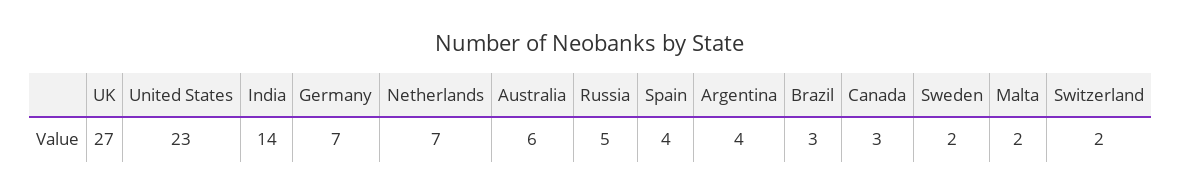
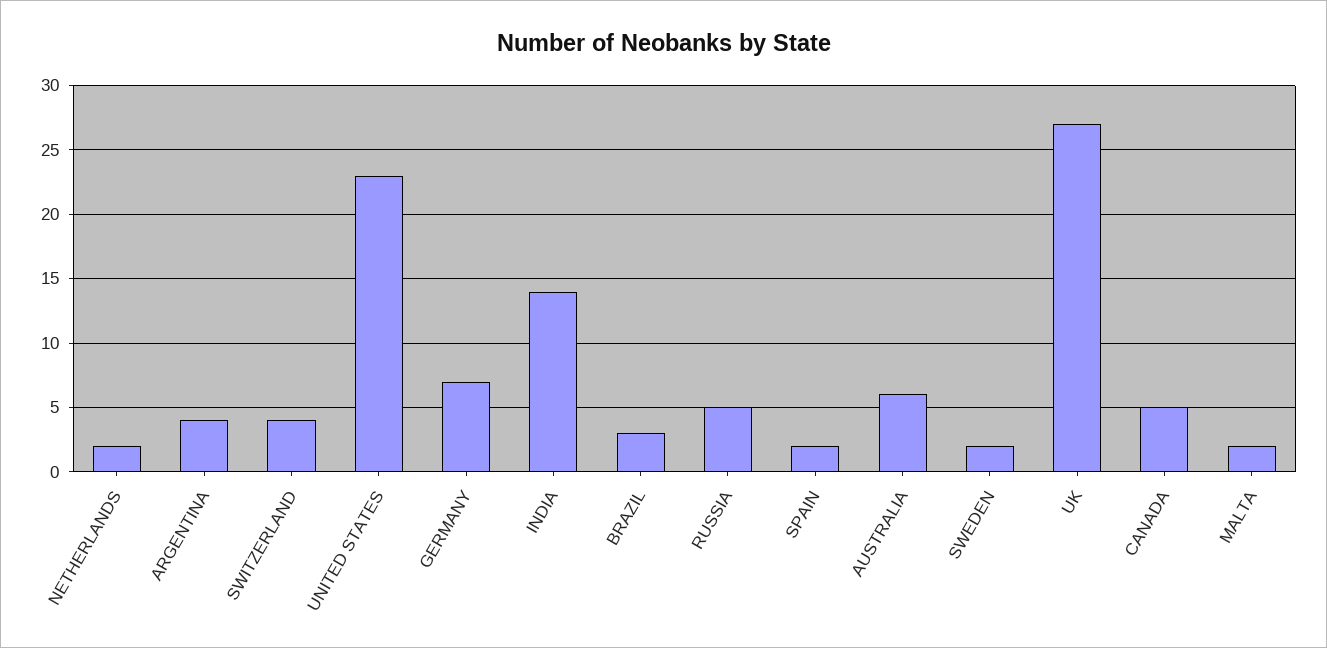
  {
    "UK": 27,
    "United States": 23,
    "India": 14,
    "Germany": 7,
-   "Netherlands": 7,
+   "Netherlands": 2,
    "Australia": 6,
    "Russia": 5,
-   "Spain": 4,
+   "Spain": 2,
    "Argentina": 4,
    "Brazil": 3,
-   "Canada": 3,
+   "Canada": 5,
    "Sweden": 2,
    "Malta": 2,
-   "Switzerland": 2
+   "Switzerland": 4
  }

